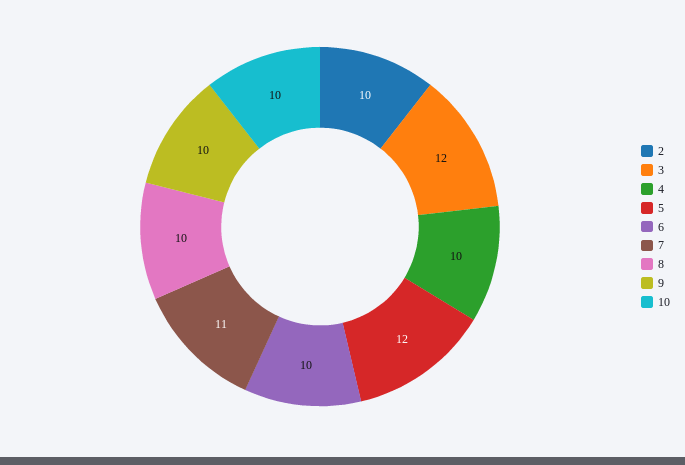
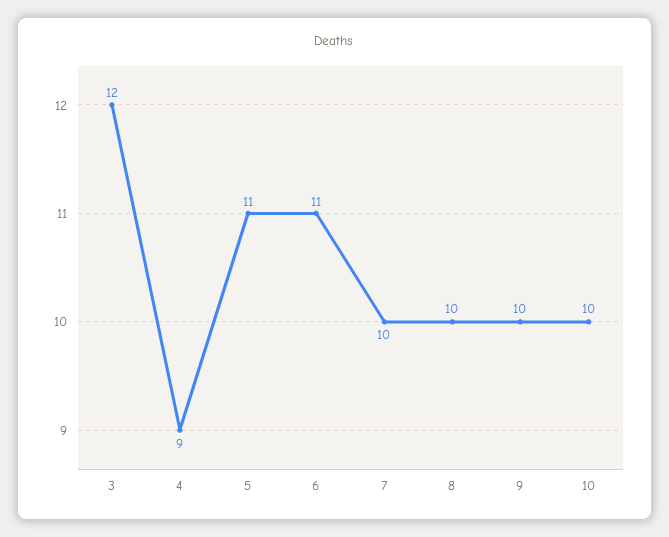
  {
-   "2": 10,
    "3": 12,
-   "4": 10,
+   "4": 9,
-   "5": 12,
+   "5": 11,
-   "6": 10,
+   "6": 11,
-   "7": 11,
+   "7": 10,
    "8": 10,
    "9": 10,
    "10": 10
  }

